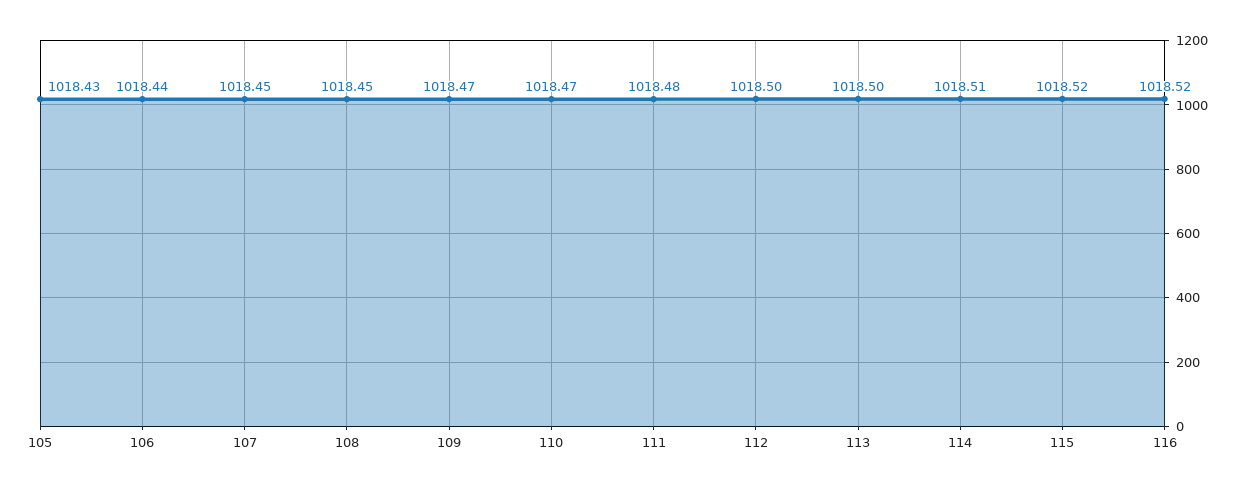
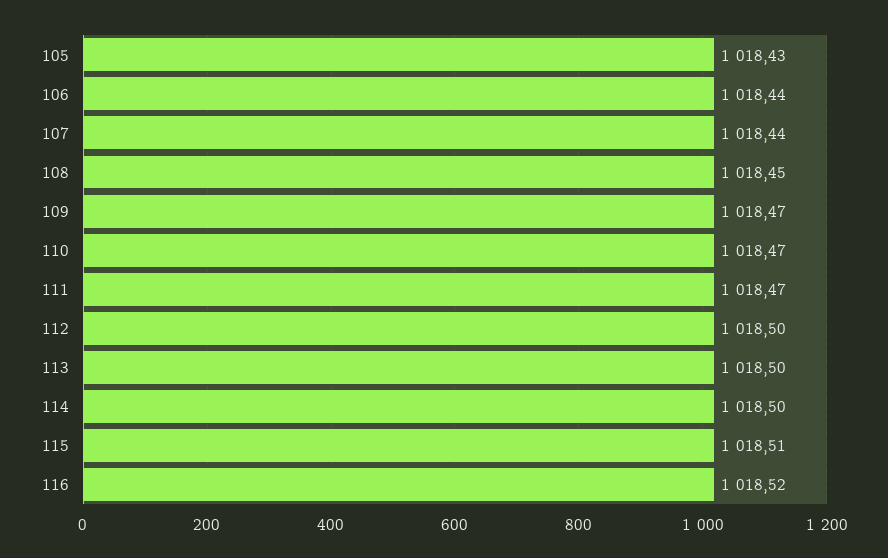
  {
    "105": 1018.43,
    "106": 1018.44,
-   "107": 1018.45,
+   "107": 1018.44,
    "108": 1018.45,
    "109": 1018.47,
    "110": 1018.47,
-   "111": 1018.48,
+   "111": 1018.47,
    "112": 1018.5,
    "113": 1018.5,
-   "114": 1018.51,
+   "114": 1018.5,
-   "115": 1018.52,
+   "115": 1018.51,
    "116": 1018.52
  }

